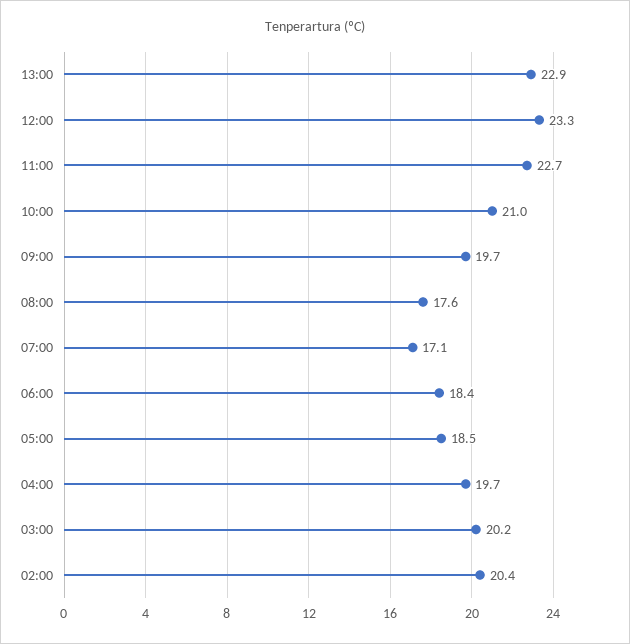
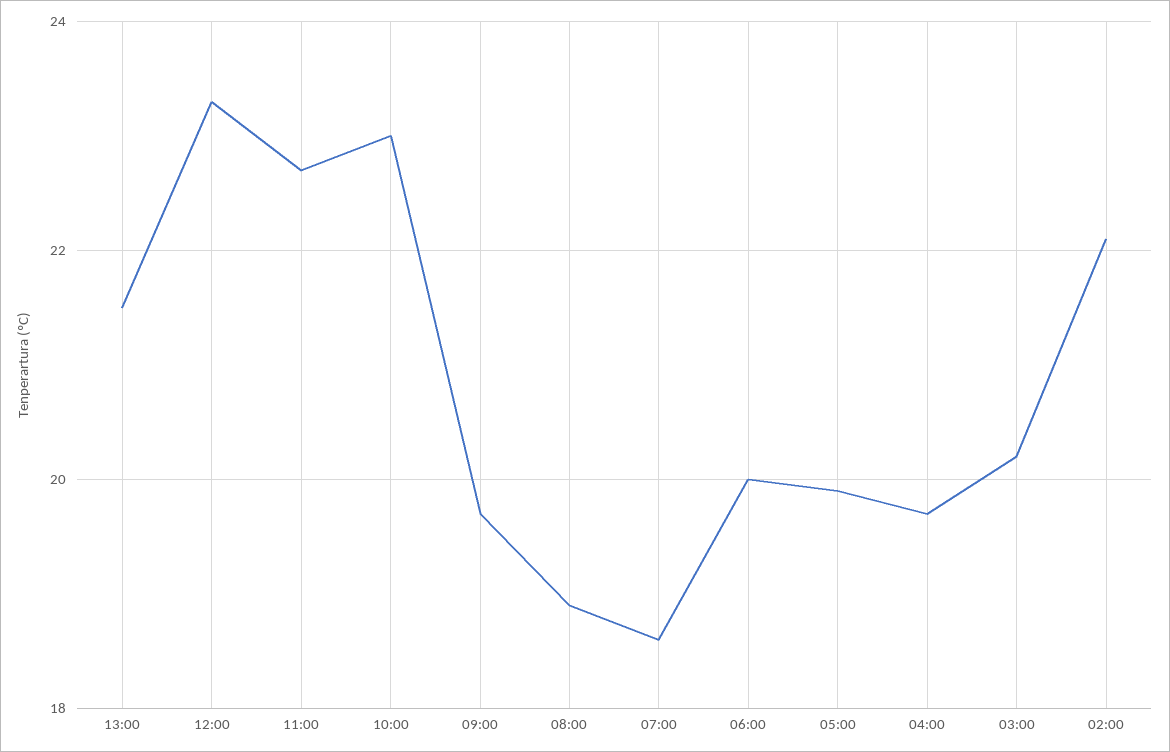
  {
-   "13:00": 22.9,
+   "13:00": 21.5,
    "12:00": 23.3,
    "11:00": 22.7,
-   "10:00": 21,
+   "10:00": 23,
    "09:00": 19.7,
-   "08:00": 17.6,
+   "08:00": 19,
-   "07:00": 17.1,
+   "07:00": 18.5,
-   "06:00": 18.4,
+   "06:00": 20,
-   "05:00": 18.5,
+   "05:00": 20,
    "04:00": 19.7,
    "03:00": 20.2,
-   "02:00": 20.4
+   "02:00": 22
  }

